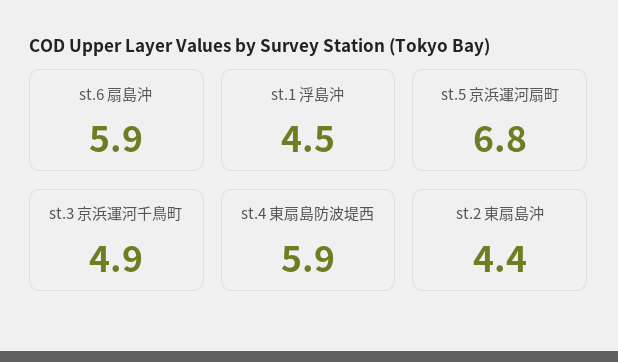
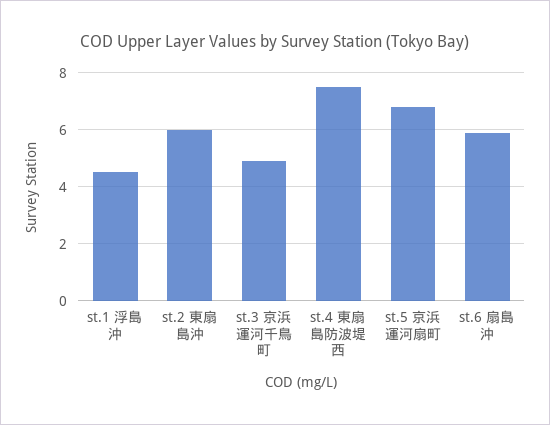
  {
    "st.6 扇島沖": 5.9,
    "st.1 浮島沖": 4.5,
    "st.5 京浜運河扇町": 6.8,
    "st.3 京浜運河千鳥町": 4.9,
-   "st.4 東扇島防波堤西": 5.9,
+   "st.4 東扇島防波堤西": 7.5,
-   "st.2 東扇島沖": 4.4
+   "st.2 東扇島沖": 6
  }

